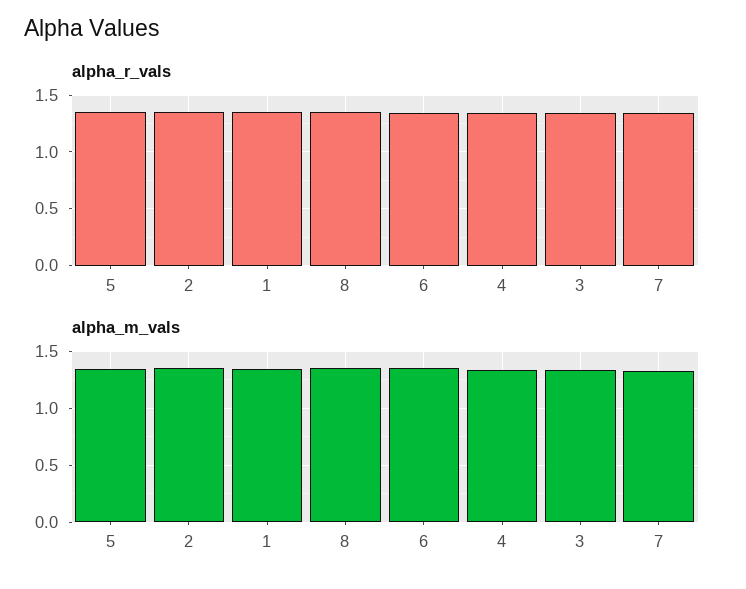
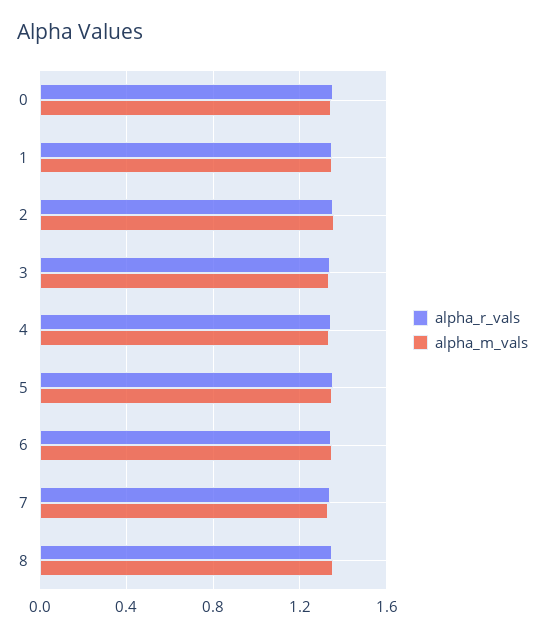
  {
    "alpha_r_vals": {
      "5": 1.35,
      "2": 1.35,
      "1": 1.35,
      "8": 1.35,
      "6": 1.35,
      "4": 1.35,
      "3": 1.35,
-     "7": 1.35
+     "7": 1.35,
+     "0": 1.35
    },
    "alpha_m_vals": {
      "5": 1.35,
      "2": 1.35,
      "1": 1.35,
      "8": 1.35,
      "6": 1.35,
      "4": 1.35,
      "3": 1.35,
-     "7": 1.35
+     "7": 1.35,
+     "0": 1.35
    }
  }

